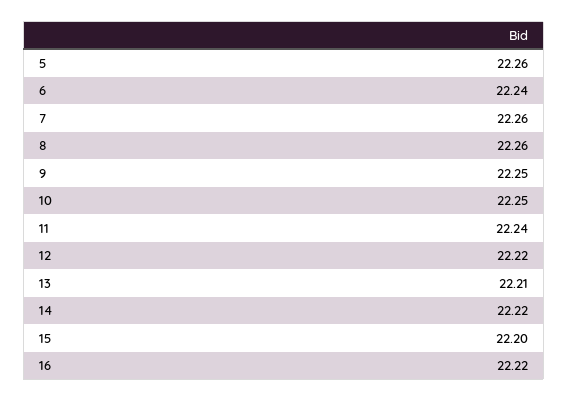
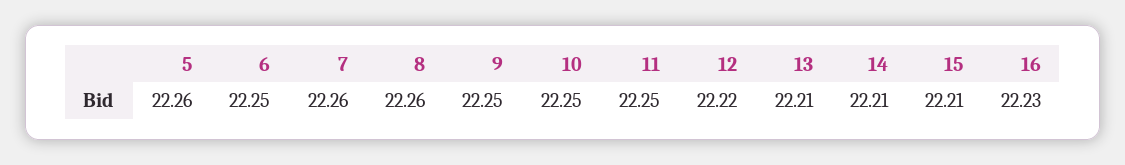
  {
    "5": 22.26,
-   "6": 22.24,
+   "6": 22.25,
    "7": 22.26,
    "8": 22.26,
    "9": 22.25,
    "10": 22.25,
-   "11": 22.24,
+   "11": 22.25,
    "12": 22.22,
    "13": 22.21,
-   "14": 22.22,
+   "14": 22.21,
-   "15": 22.2,
+   "15": 22.21,
-   "16": 22.22
+   "16": 22.23
  }

